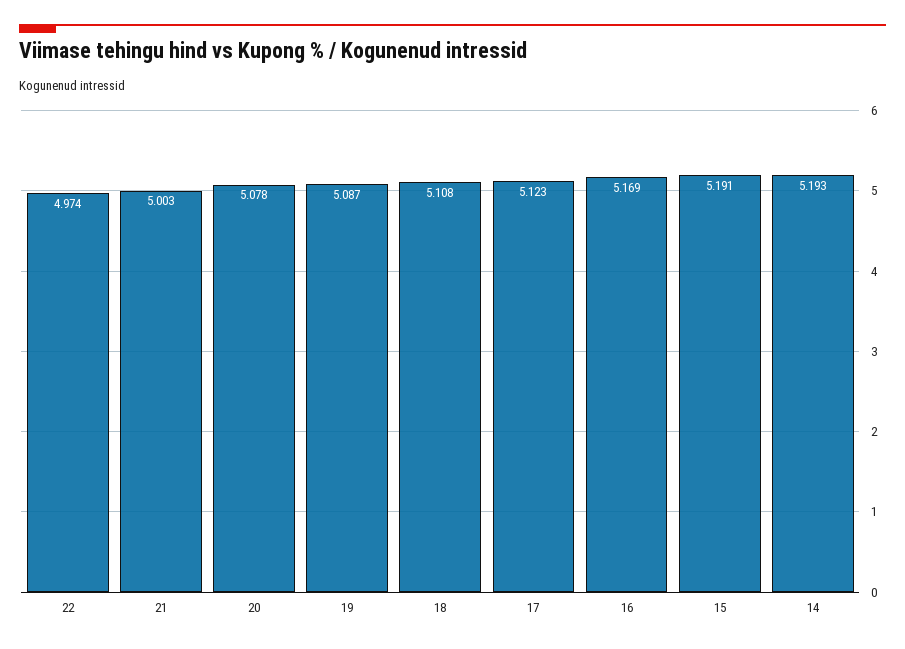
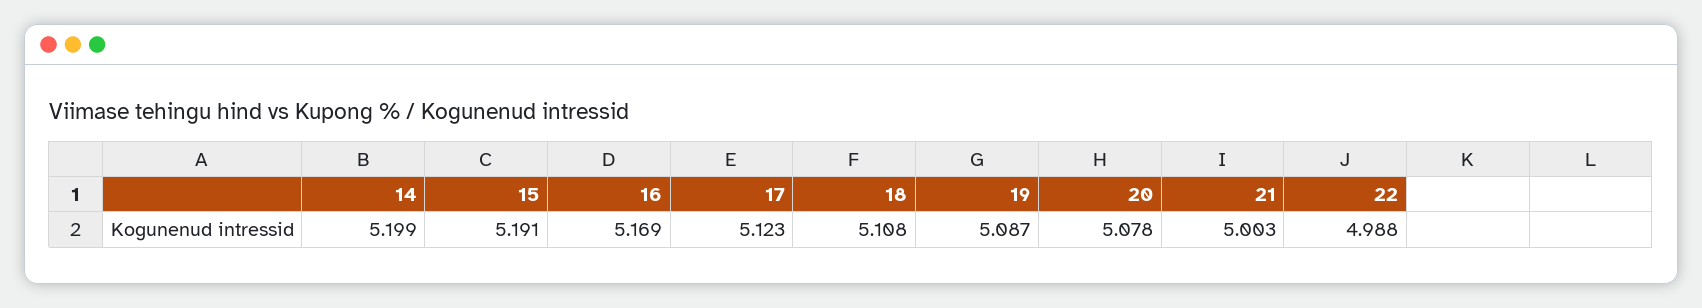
  {
-   "22": 4.974,
+   "22": 4.988,
    "21": 5.003,
    "20": 5.078,
    "19": 5.087,
    "18": 5.108,
    "17": 5.123,
    "16": 5.169,
    "15": 5.191,
-   "14": 5.193
+   "14": 5.199
  }

